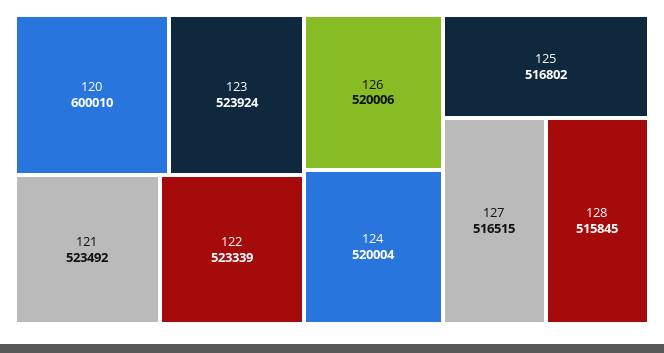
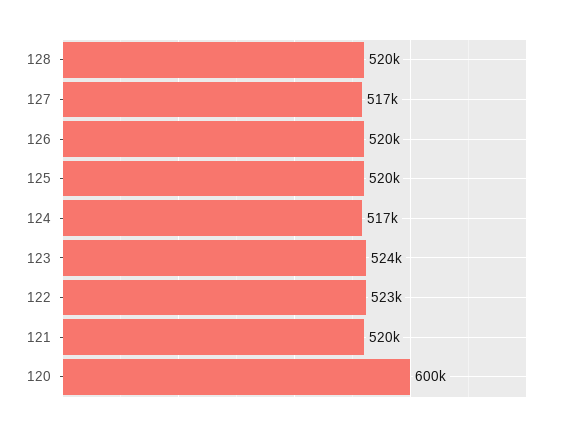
  {
    "120": 600010,
    "123": 523924,
-   "121": 523492,
+   "121": 520000,
    "122": 523339,
    "126": 520006,
-   "124": 520004,
+   "124": 517000,
-   "125": 516802,
+   "125": 520000,
    "127": 516515,
-   "128": 515845
+   "128": 520000
  }

